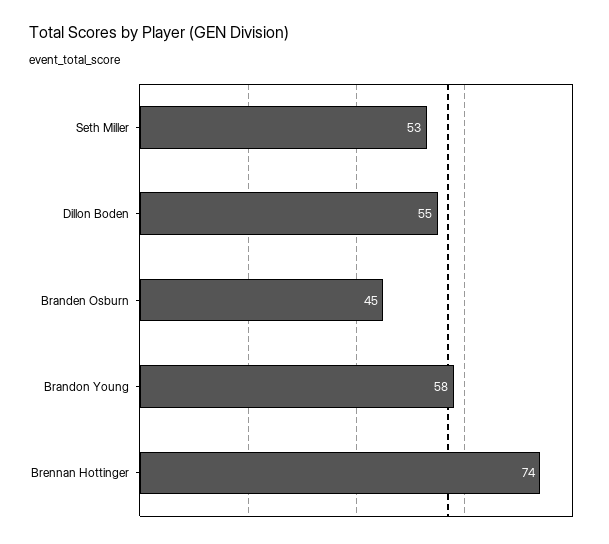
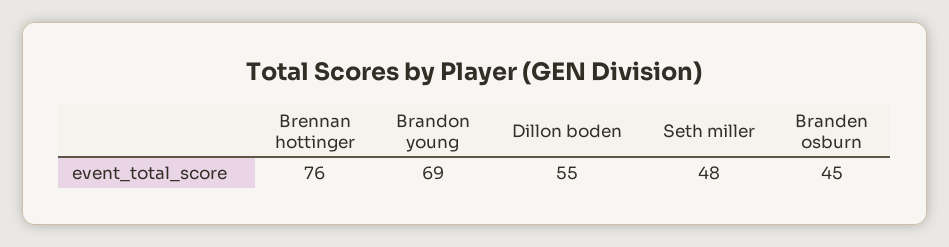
  {
-   "Seth Miller": 53,
+   "Seth Miller": 48,
    "Dillon Boden": 55,
    "Branden Osburn": 45,
-   "Brandon Young": 58,
+   "Brandon Young": 69,
-   "Brennan Hottinger": 74
+   "Brennan Hottinger": 76
  }

